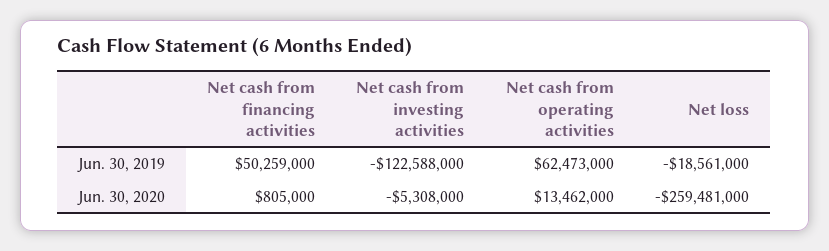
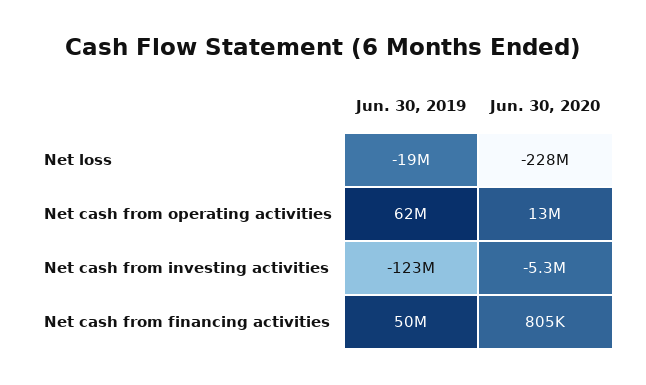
  {
    "Net cash from financing activities": {
      "Jun. 30, 2019": 50259000,
      "Jun. 30, 2020": 805000
    },
    "Net cash from investing activities": {
      "Jun. 30, 2019": -122588000,
      "Jun. 30, 2020": -5308000
    },
    "Net cash from operating activities": {
      "Jun. 30, 2019": 62473000,
      "Jun. 30, 2020": 13462000
    },
    "Net loss": {
      "Jun. 30, 2019": -18561000,
-     "Jun. 30, 2020": -259481000
+     "Jun. 30, 2020": -228000000
    }
  }

